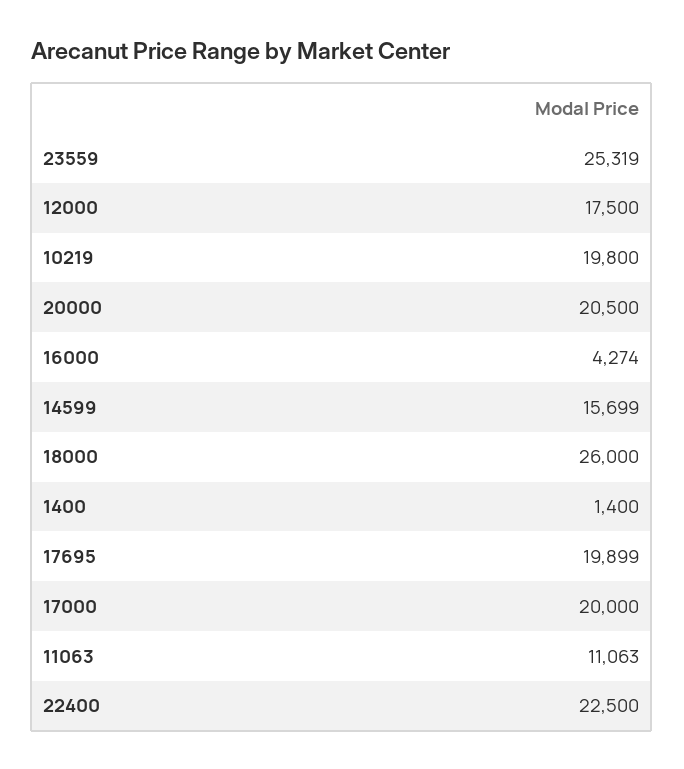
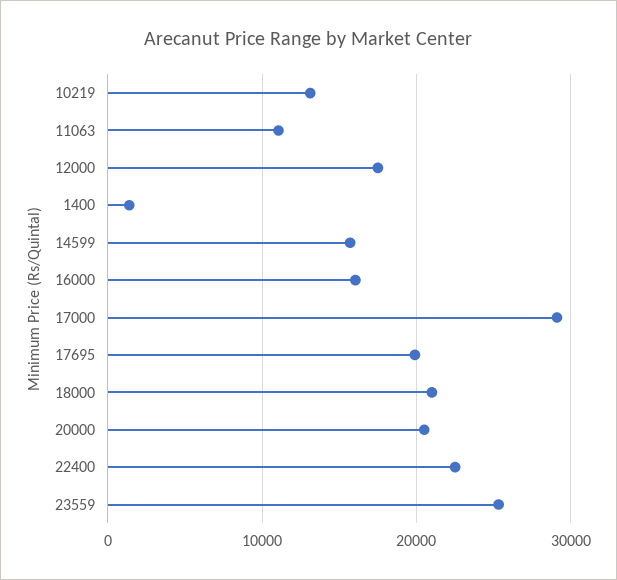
  {
    "23559": 25319,
    "12000": 17500,
-   "10219": 19800,
+   "10219": 13000,
    "20000": 20500,
-   "16000": 4274,
+   "16000": 16000,
    "14599": 15699,
-   "18000": 26000,
+   "18000": 21000,
    "1400": 1400,
    "17695": 19899,
-   "17000": 20000,
+   "17000": 29000,
    "11063": 11063,
    "22400": 22500
  }

